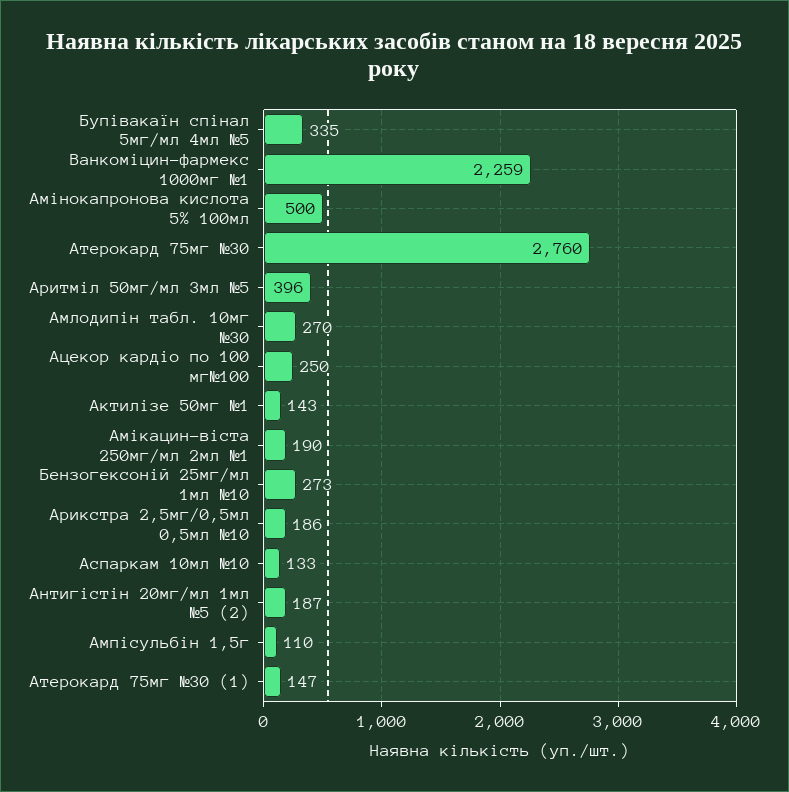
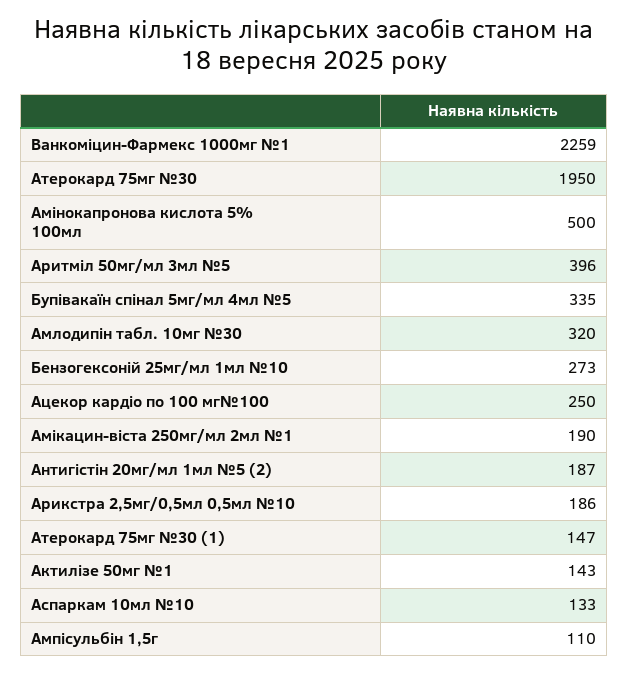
  {
    "Бупівакаїн спінал 5мг/мл 4мл №5": 335,
    "Ванкоміцин-фармекс 1000мг №1": 2259,
    "Амінокапронова кислота 5% 100мл": 500,
-   "Атерокард 75мг №30": 2760,
+   "Атерокард 75мг №30": 1950,
    "Аритміл 50мг/мл 3мл №5": 396,
-   "Амлодипін табл. 10мг №30": 270,
+   "Амлодипін табл. 10мг №30": 320,
    "Ацекор кардіо по 100 мг№100": 250,
    "Актилізе 50мг №1": 143,
    "Амікацин-віста 250мг/мл 2мл №1": 190,
    "Бензогексоній 25мг/мл 1мл №10": 273,
    "Арикстра 2,5мг/0,5мл 0,5мл №10": 186,
    "Аспаркам 10мл №10": 133,
    "Антигістін 20мг/мл 1мл №5 (2)": 187,
    "Ампісульбін 1,5г": 110,
    "Атерокард 75мг №30 (1)": 147
  }

